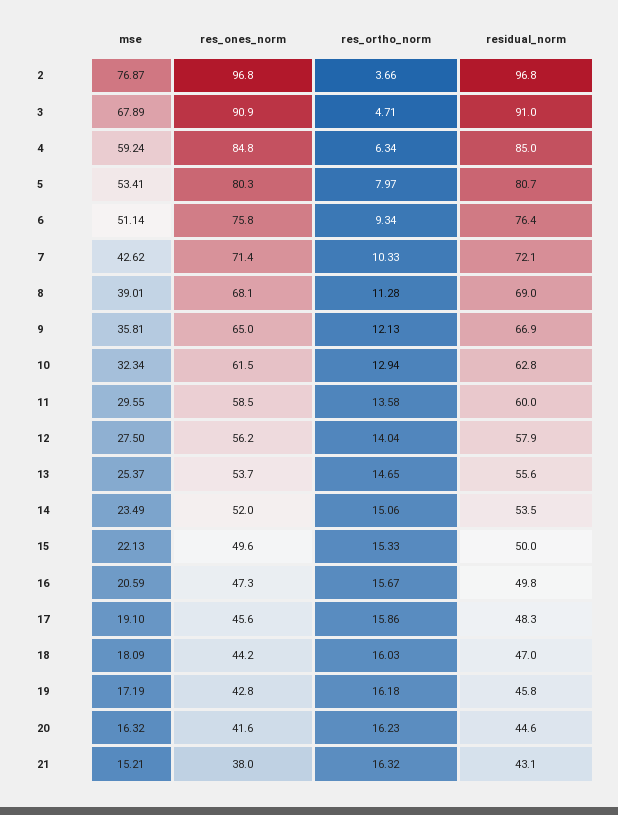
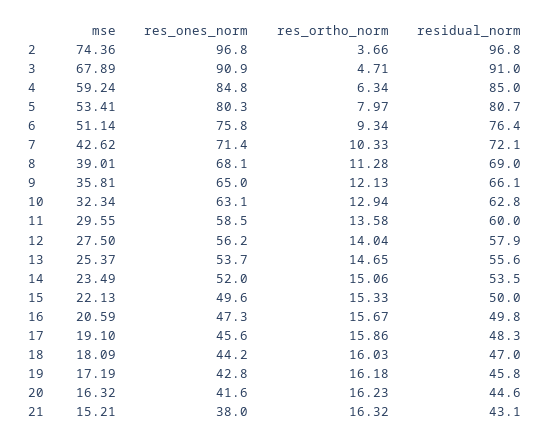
  {
    "mse": {
-     "2": 76.87,
+     "2": 74.36,
      "3": 67.89,
      "4": 59.24,
      "5": 53.41,
      "6": 51.14,
      "7": 42.62,
      "8": 39.01,
      "9": 35.81,
      "10": 32.34,
      "11": 29.55,
      "12": 27.5,
      "13": 25.37,
      "14": 23.49,
      "15": 22.13,
      "16": 20.59,
      "17": 19.1,
      "18": 18.09,
      "19": 17.19,
      "20": 16.32,
      "21": 15.21
    },
    "res_ones_norm": {
      "2": 96.8,
      "3": 90.9,
      "4": 84.8,
      "5": 80.3,
      "6": 75.8,
      "7": 71.4,
      "8": 68.1,
      "9": 65,
-     "10": 61.5,
+     "10": 63.1,
      "11": 58.5,
      "12": 56.2,
      "13": 53.7,
      "14": 52,
      "15": 49.6,
      "16": 47.3,
      "17": 45.6,
      "18": 44.2,
      "19": 42.8,
      "20": 41.6,
      "21": 38
    },
    "res_ortho_norm": {
      "2": 3.66,
      "3": 4.71,
      "4": 6.34,
      "5": 7.97,
      "6": 9.34,
      "7": 10.33,
      "8": 11.28,
      "9": 12.13,
      "10": 12.94,
      "11": 13.58,
      "12": 14.04,
      "13": 14.65,
      "14": 15.06,
      "15": 15.33,
      "16": 15.67,
      "17": 15.86,
      "18": 16.03,
      "19": 16.18,
      "20": 16.23,
      "21": 16.32
    },
    "residual_norm": {
      "2": 96.8,
      "3": 91,
      "4": 85,
      "5": 80.7,
      "6": 76.4,
      "7": 72.1,
      "8": 69,
-     "9": 66.9,
+     "9": 66.1,
      "10": 62.8,
      "11": 60,
      "12": 57.9,
      "13": 55.6,
      "14": 53.5,
      "15": 50,
      "16": 49.8,
      "17": 48.3,
      "18": 47,
      "19": 45.8,
      "20": 44.6,
      "21": 43.1
    }
  }

